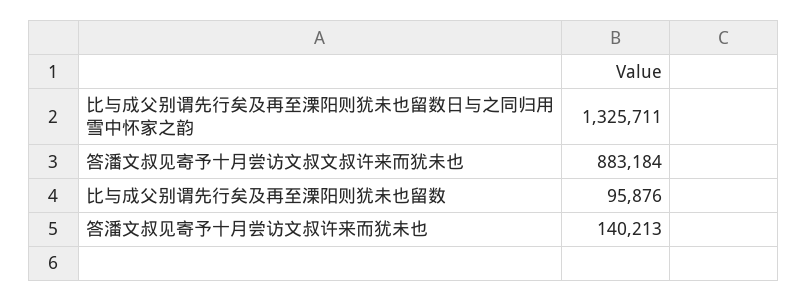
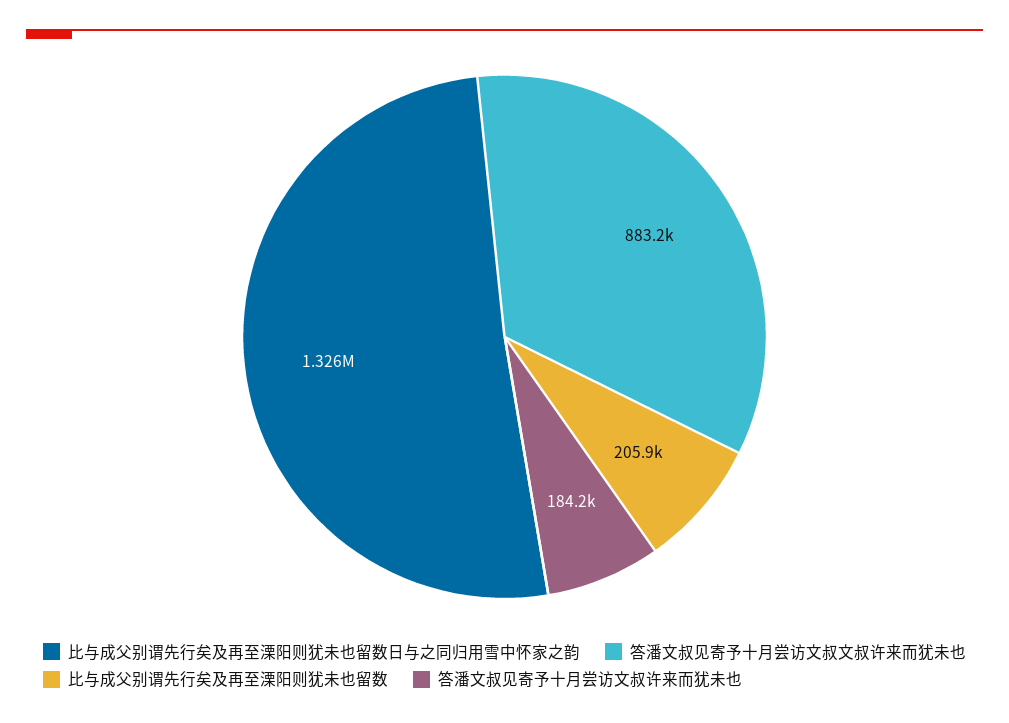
  {
    "比与成父别谓先行矣及再至溧阳则犹未也留数日与之同归用雪中怀家之韵": 1325711,
    "答潘文叔见寄予十月尝访文叔文叔许来而犹未也": 883184,
-   "比与成父别谓先行矣及再至溧阳则犹未也留数": 95876,
+   "比与成父别谓先行矣及再至溧阳则犹未也留数": 205900,
-   "答潘文叔见寄予十月尝访文叔许来而犹未也": 140213
+   "答潘文叔见寄予十月尝访文叔许来而犹未也": 184200
  }

